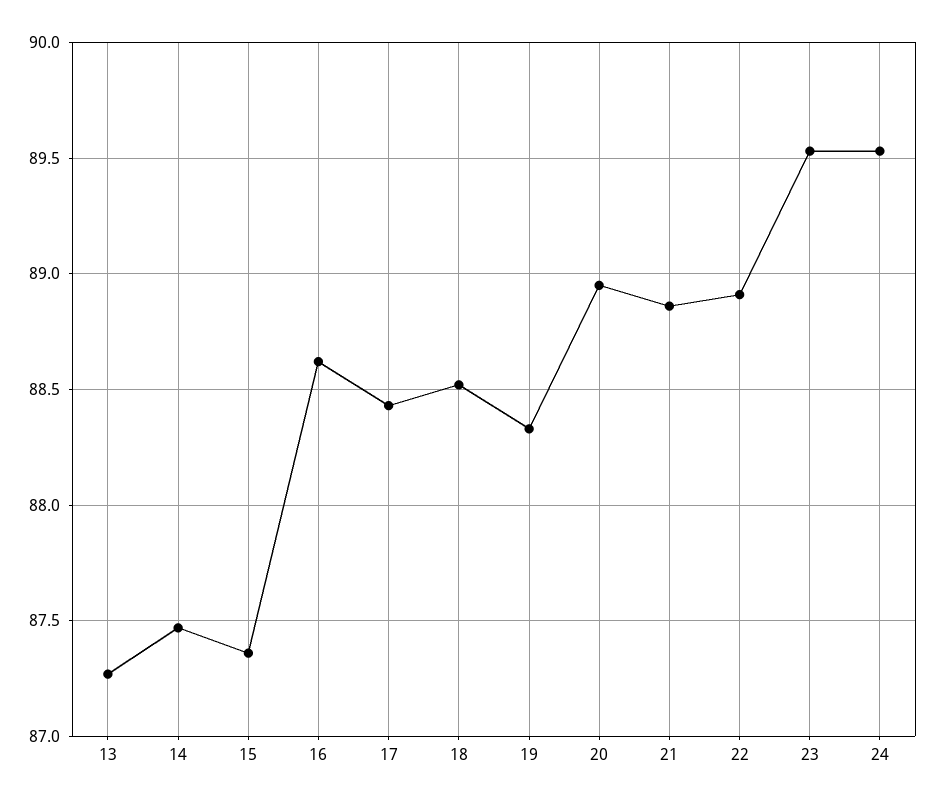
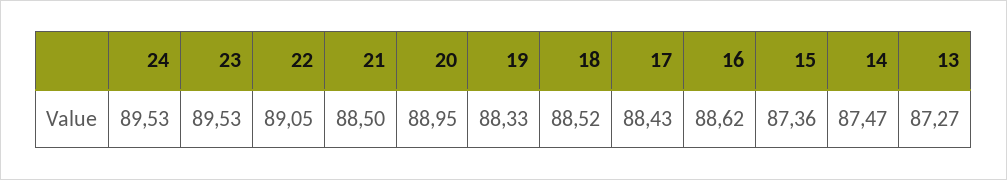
  {
    "13": 87.27,
    "14": 87.47,
    "15": 87.36,
    "16": 88.62,
    "17": 88.43,
    "18": 88.52,
    "19": 88.33,
    "20": 88.95,
-   "21": 88.85,
+   "21": 88.5,
-   "22": 88.9,
+   "22": 89.05,
    "23": 89.53,
    "24": 89.53
  }

